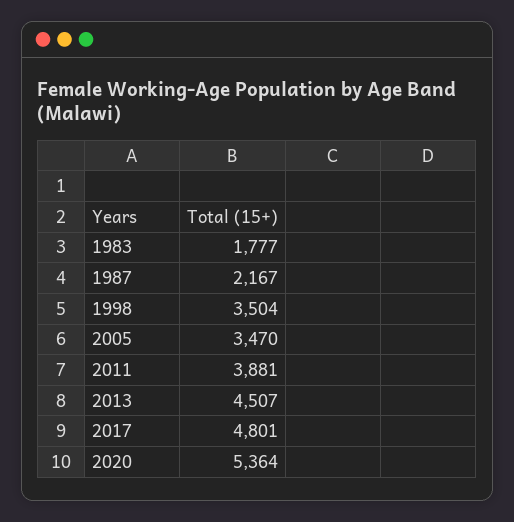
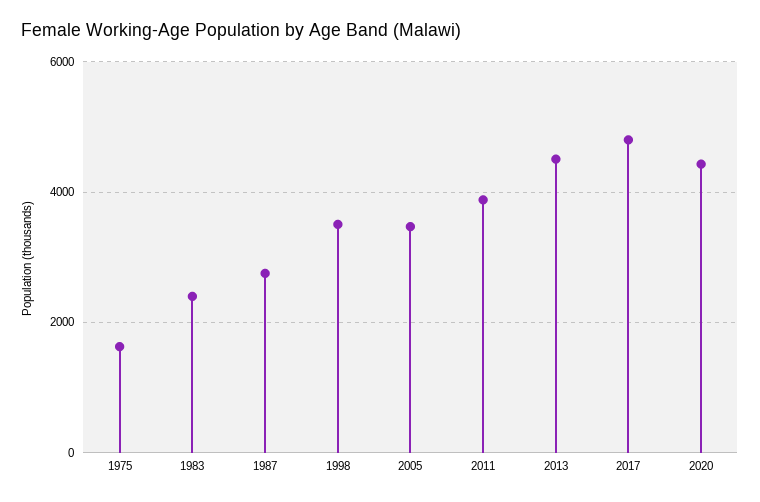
  {
-   "1983": 1777,
+   "1983": 2400,
-   "1987": 2167,
+   "1987": 2800,
    "1998": 3504,
    "2005": 3470,
    "2011": 3881,
    "2013": 4507,
    "2017": 4801,
-   "2020": 5364
+   "2020": 4400,
+   "1975": 1600
  }

